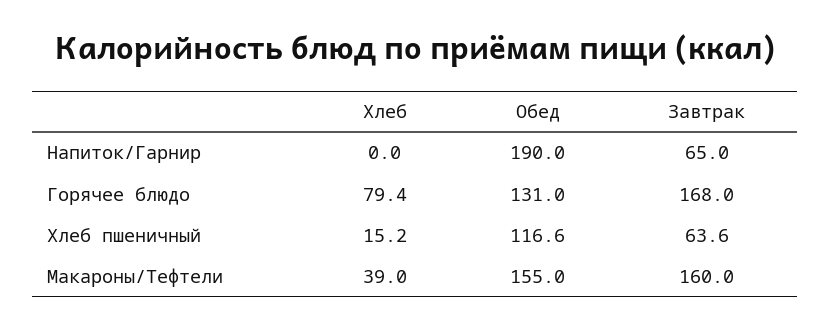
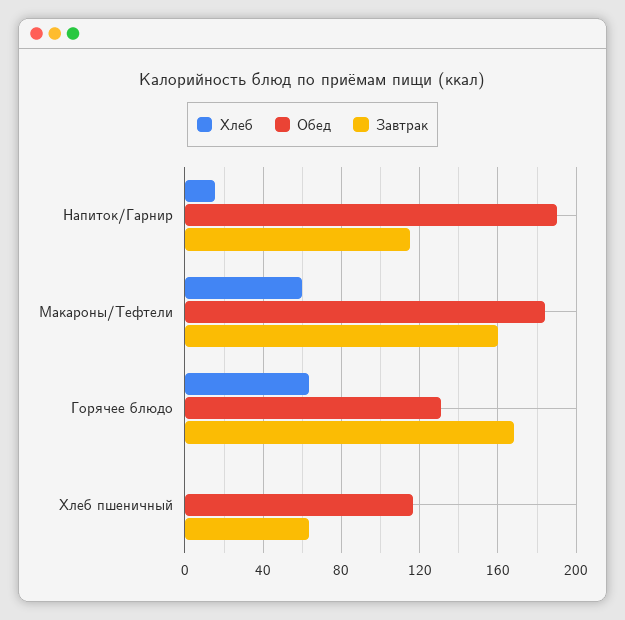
  {
    "Хлеб": {
-     "Напиток/Гарнир": 0,
+     "Напиток/Гарнир": 15,
-     "Горячее блюдо": 79.4,
+     "Горячее блюдо": 65,
-     "Хлеб пшеничный": 15.2,
+     "Хлеб пшеничный": 0,
-     "Макароны/Тефтели": 39
+     "Макароны/Тефтели": 60
    },
    "Обед": {
      "Напиток/Гарнир": 190,
      "Горячее блюдо": 131,
      "Хлеб пшеничный": 116.6,
-     "Макароны/Тефтели": 155
+     "Макароны/Тефтели": 185
    },
    "Завтрак": {
-     "Напиток/Гарнир": 65,
+     "Напиток/Гарнир": 115,
      "Горячее блюдо": 168,
      "Хлеб пшеничный": 63.6,
      "Макароны/Тефтели": 160
    }
  }

